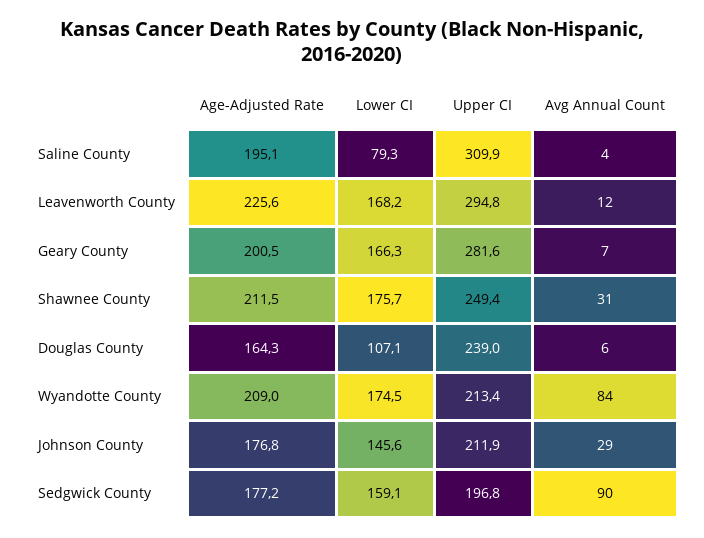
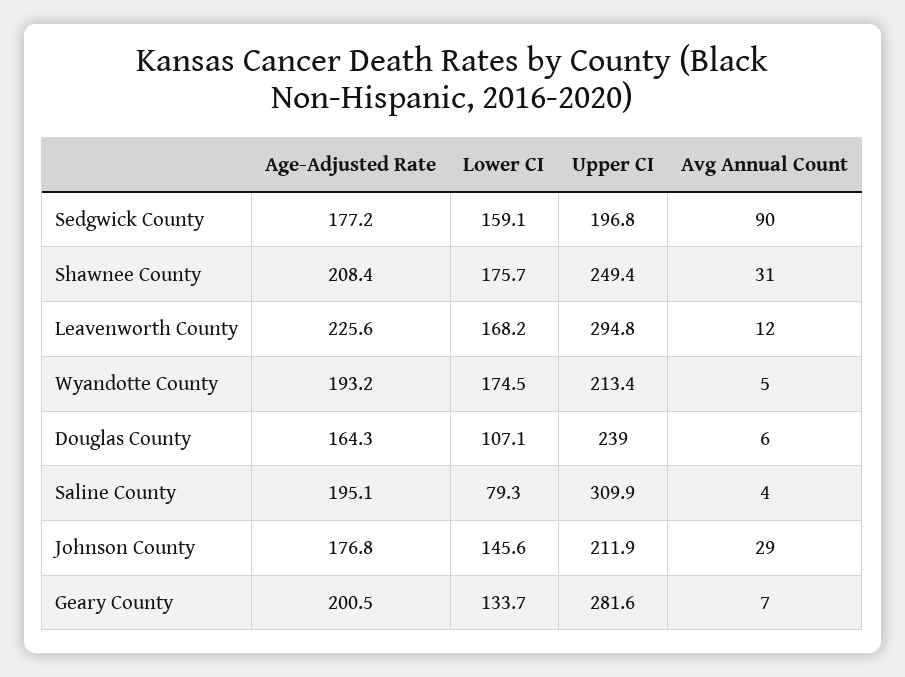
  {
    "Age-Adjusted Rate": {
      "Saline County": 195.1,
      "Leavenworth County": 225.6,
      "Geary County": 200.5,
-     "Shawnee County": 211.5,
+     "Shawnee County": 208.4,
      "Douglas County": 164.3,
-     "Wyandotte County": 209,
+     "Wyandotte County": 193.2,
      "Johnson County": 176.8,
      "Sedgwick County": 177.2
    },
    "Lower CI": {
      "Saline County": 79.3,
      "Leavenworth County": 168.2,
-     "Geary County": 166.3,
+     "Geary County": 133.7,
      "Shawnee County": 175.7,
      "Douglas County": 107.1,
      "Wyandotte County": 174.5,
      "Johnson County": 145.6,
      "Sedgwick County": 159.1
    },
    "Upper CI": {
      "Saline County": 309.9,
      "Leavenworth County": 294.8,
      "Geary County": 281.6,
      "Shawnee County": 249.4,
      "Douglas County": 239,
      "Wyandotte County": 213.4,
      "Johnson County": 211.9,
      "Sedgwick County": 196.8
    },
    "Avg Annual Count": {
      "Saline County": 4,
      "Leavenworth County": 12,
      "Geary County": 7,
      "Shawnee County": 31,
      "Douglas County": 6,
-     "Wyandotte County": 84,
+     "Wyandotte County": 5,
      "Johnson County": 29,
      "Sedgwick County": 90
    }
  }

